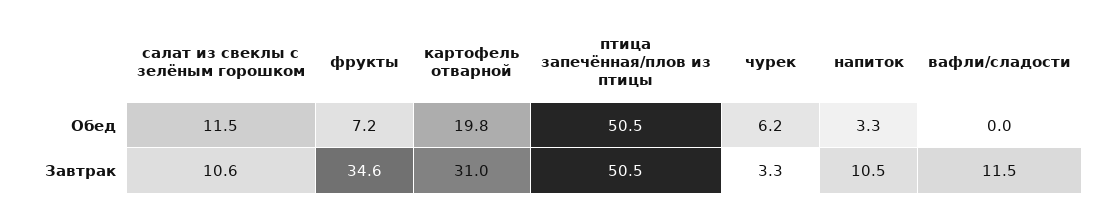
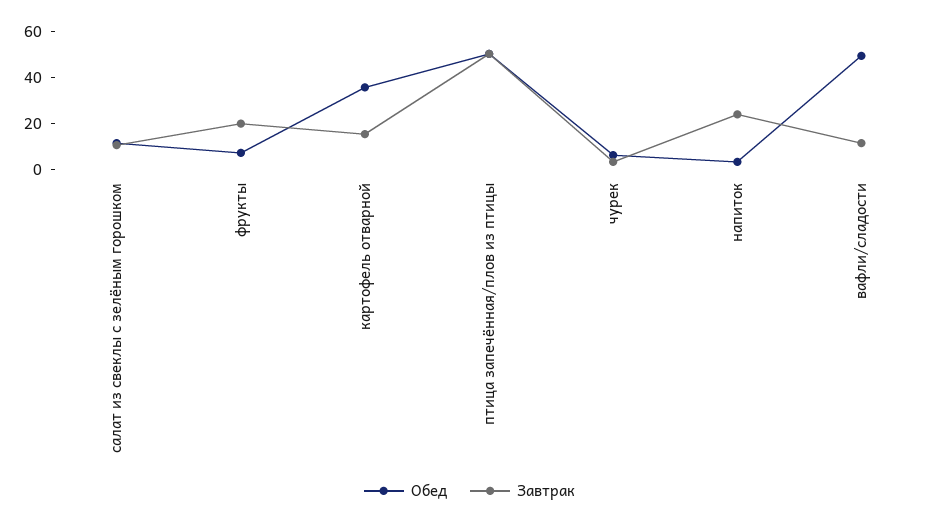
  {
    "Обед": {
      "салат из свеклы с зелёным горошком": 11.5,
      "фрукты": 7.2,
-     "картофель отварной": 19.8,
+     "картофель отварной": 35,
      "птица запечённая/плов из птицы": 50.5,
      "чурек": 6.2,
      "напиток": 3.3,
-     "вафли/сладости": 0
+     "вафли/сладости": 50
    },
    "Завтрак": {
      "салат из свеклы с зелёным горошком": 10.6,
-     "фрукты": 34.6,
+     "фрукты": 20,
-     "картофель отварной": 31,
+     "картофель отварной": 15,
      "птица запечённая/плов из птицы": 50.5,
      "чурек": 3.3,
-     "напиток": 10.5,
+     "напиток": 25,
      "вафли/сладости": 11.5
    }
  }

